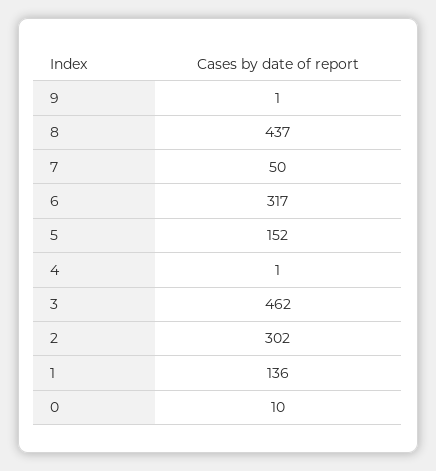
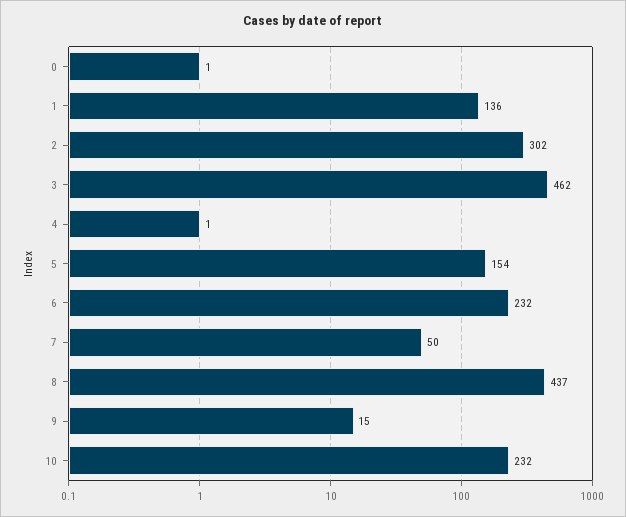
  {
-   "9": 1,
+   "9": 15,
    "8": 437,
    "7": 50,
-   "6": 317,
+   "6": 232,
-   "5": 152,
+   "5": 154,
    "4": 1,
    "3": 462,
    "2": 302,
    "1": 136,
-   "0": 10
+   "0": 1,
+   "10": 232
  }

